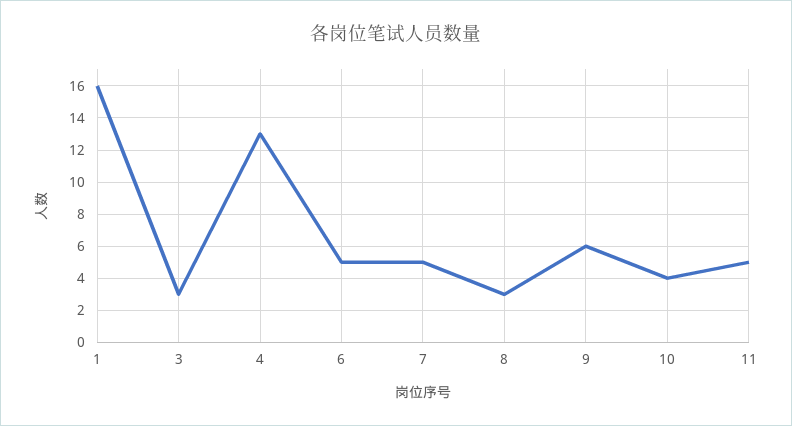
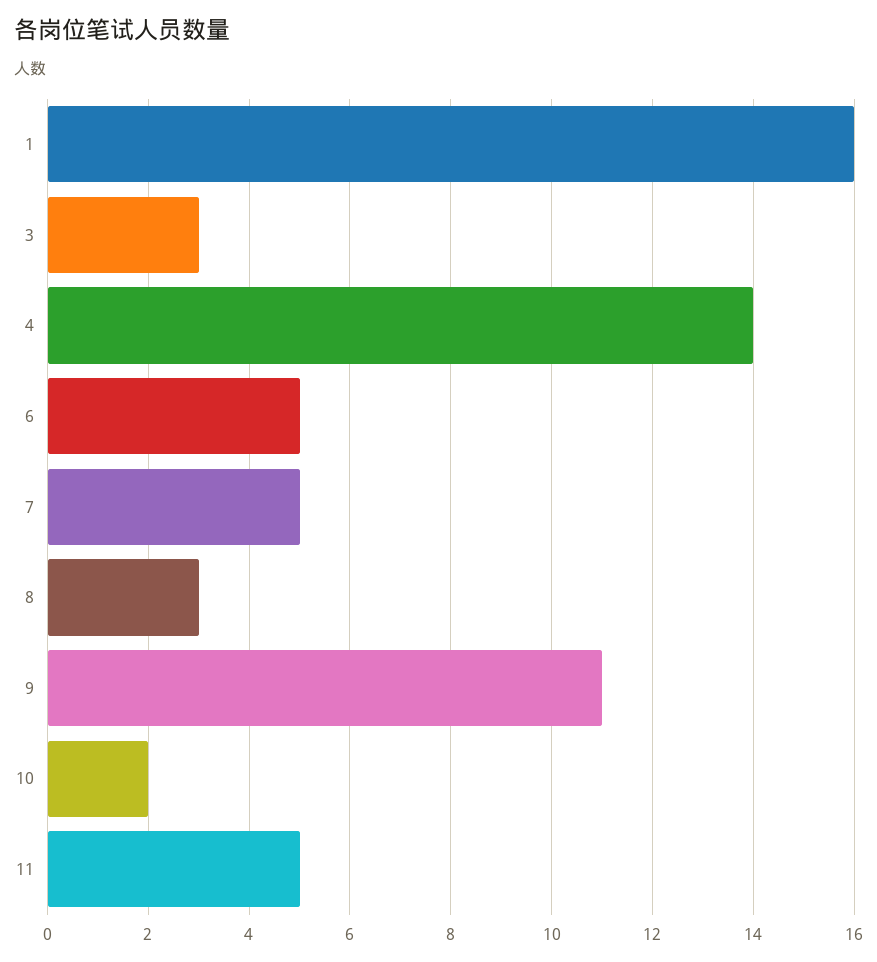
  {
    "1": 16,
    "3": 3,
-   "4": 13,
+   "4": 14,
    "6": 5,
    "7": 5,
    "8": 3,
-   "9": 6,
+   "9": 11,
-   "10": 4,
+   "10": 2,
    "11": 5
  }

